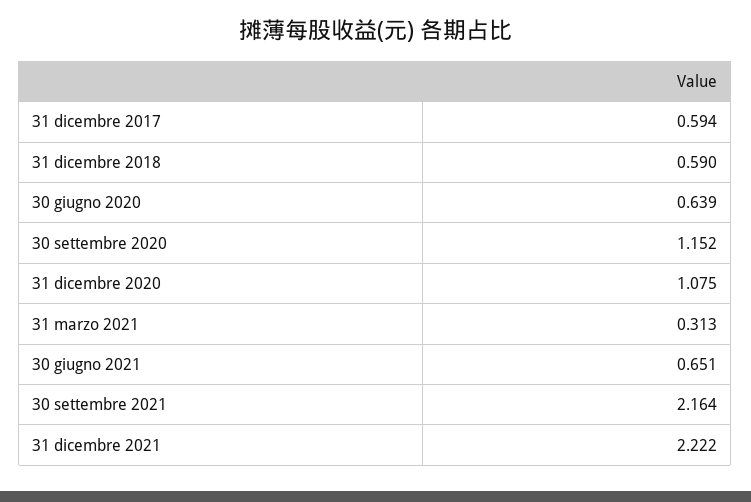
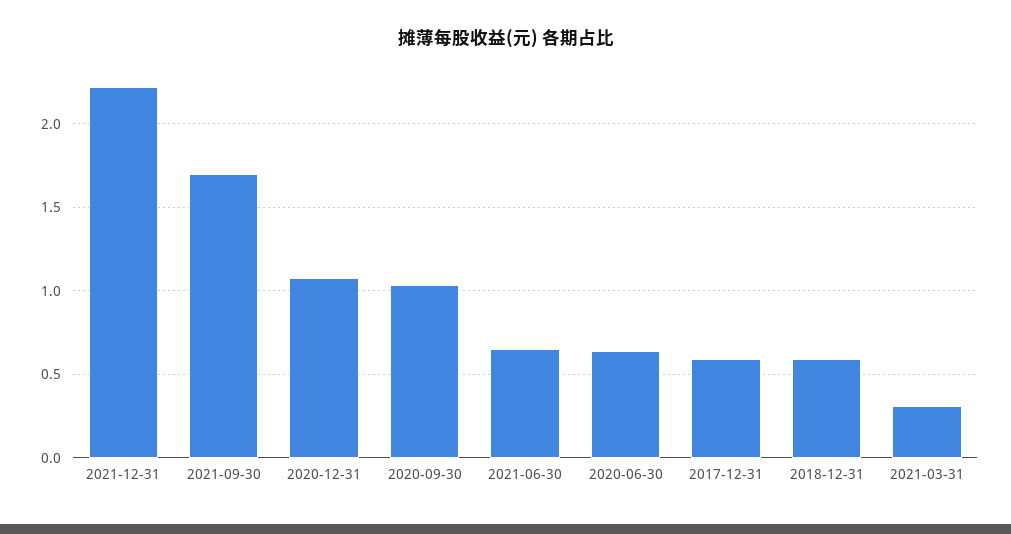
  {
    "31 dicembre 2017": 0.594,
    "31 dicembre 2018": 0.59,
    "30 giugno 2020": 0.639,
-   "30 settembre 2020": 1.152,
+   "30 settembre 2020": 1.05,
    "31 dicembre 2020": 1.075,
    "31 marzo 2021": 0.313,
    "30 giugno 2021": 0.651,
-   "30 settembre 2021": 2.164,
+   "30 settembre 2021": 1.7,
    "31 dicembre 2021": 2.222
  }

